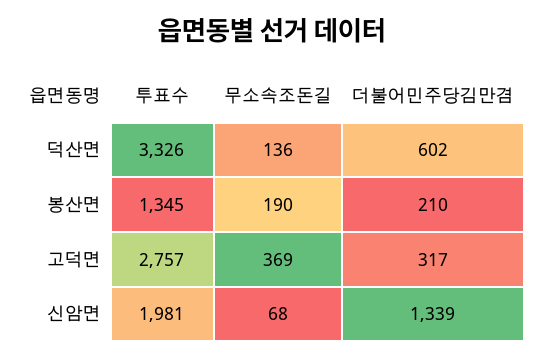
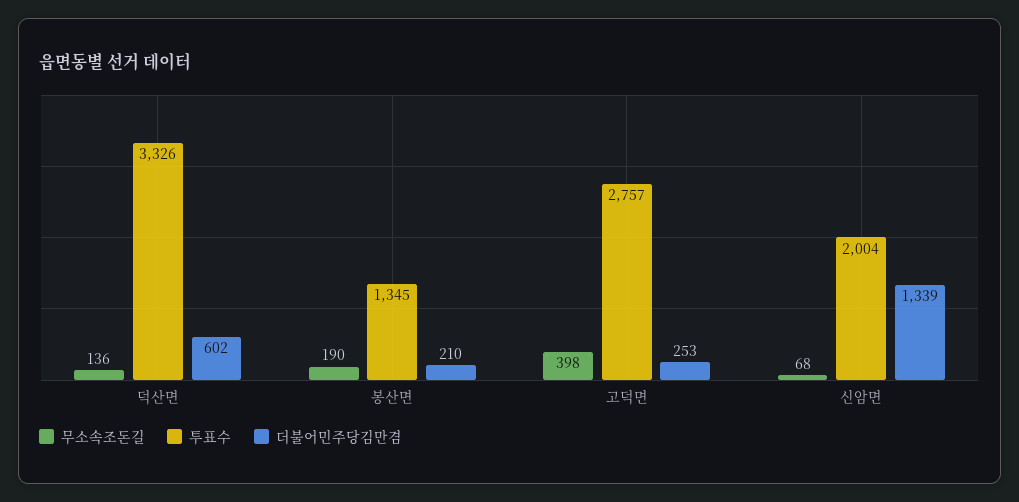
  {
    "투표수": {
      "덕산면": 3326,
      "봉산면": 1345,
      "고덕면": 2757,
-     "신암면": 1981
+     "신암면": 2004
    },
    "무소속조돈길": {
      "덕산면": 136,
      "봉산면": 190,
-     "고덕면": 369,
+     "고덕면": 398,
      "신암면": 68
    },
    "더불어민주당김만겸": {
      "덕산면": 602,
      "봉산면": 210,
-     "고덕면": 317,
+     "고덕면": 253,
      "신암면": 1339
    }
  }

